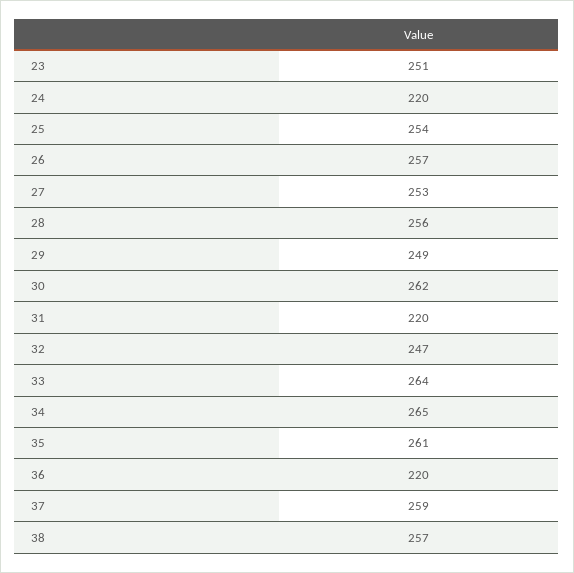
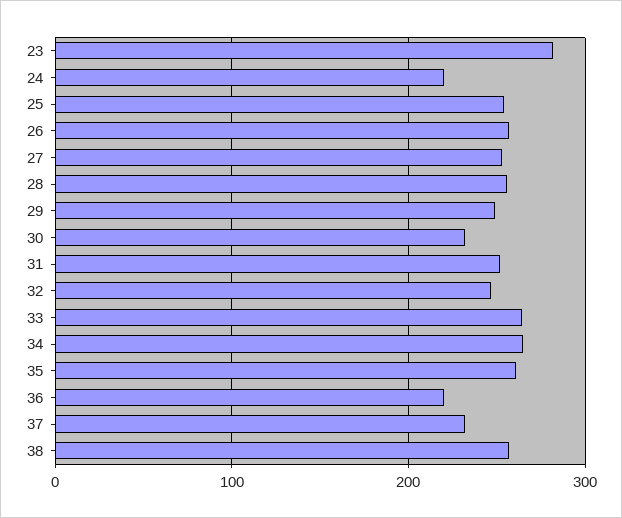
  {
-   "23": 251,
+   "23": 280,
    "24": 220,
    "25": 254,
    "26": 257,
    "27": 253,
    "28": 256,
    "29": 249,
-   "30": 262,
+   "30": 230,
-   "31": 220,
+   "31": 250,
    "32": 247,
    "33": 264,
    "34": 265,
    "35": 261,
    "36": 220,
-   "37": 259,
+   "37": 230,
    "38": 257
  }

